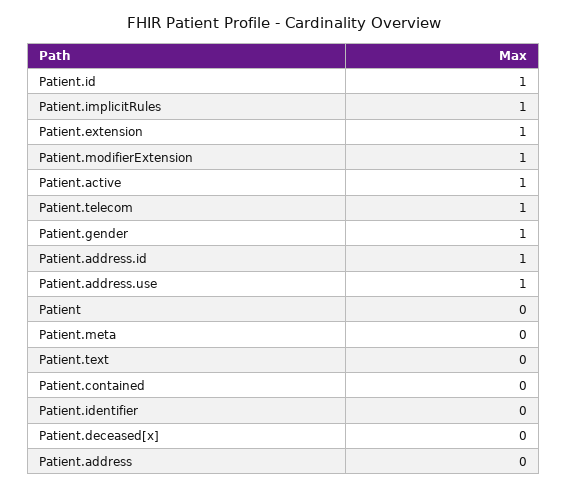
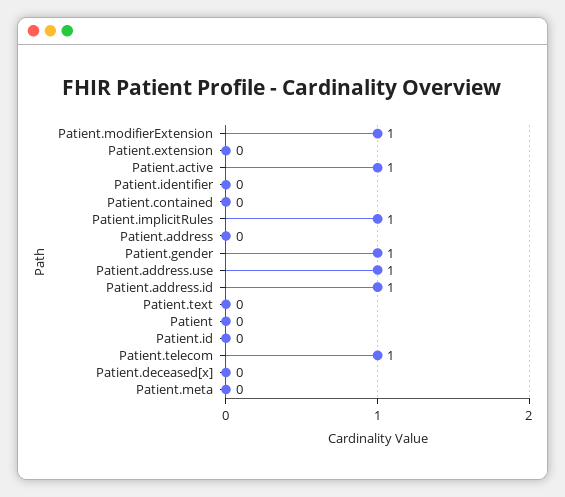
  {
-   "Patient.id": 1,
+   "Patient.id": 0,
    "Patient.implicitRules": 1,
-   "Patient.extension": 1,
+   "Patient.extension": 0,
    "Patient.modifierExtension": 1,
    "Patient.active": 1,
    "Patient.telecom": 1,
    "Patient.gender": 1,
    "Patient.address.id": 1,
    "Patient.address.use": 1,
    "Patient": 0,
    "Patient.meta": 0,
    "Patient.text": 0,
    "Patient.contained": 0,
    "Patient.identifier": 0,
    "Patient.deceased[x]": 0,
    "Patient.address": 0
  }

